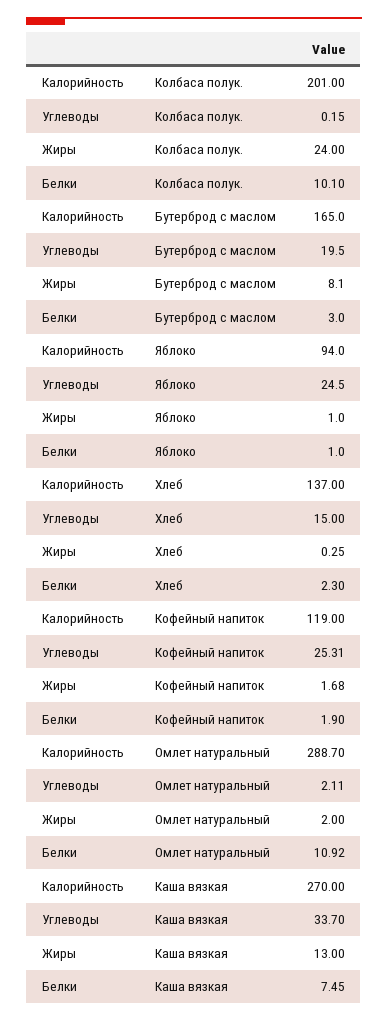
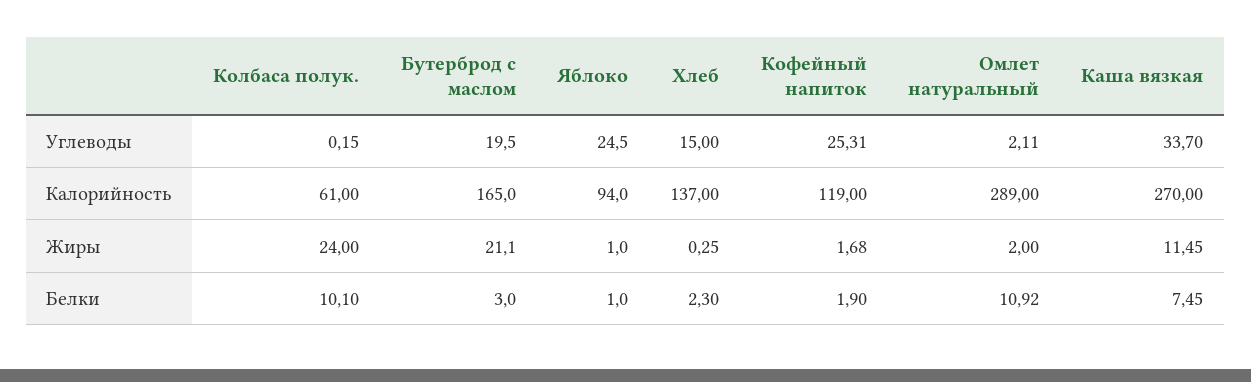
  {
    "Калорийность": {
-     "Колбаса полук.": 201,
+     "Колбаса полук.": 61,
      "Бутерброд с маслом": 165,
      "Яблоко": 94,
      "Хлеб": 137,
      "Кофейный напиток": 119,
-     "Омлет натуральный": 288.7,
+     "Омлет натуральный": 289,
      "Каша вязкая": 270
    },
    "Углеводы": {
      "Колбаса полук.": 0.15,
      "Бутерброд с маслом": 19.5,
      "Яблоко": 24.5,
      "Хлеб": 15,
      "Кофейный напиток": 25.31,
      "Омлет натуральный": 2.11,
      "Каша вязкая": 33.7
    },
    "Жиры": {
      "Колбаса полук.": 24,
-     "Бутерброд с маслом": 8.1,
+     "Бутерброд с маслом": 21.1,
      "Яблоко": 1,
      "Хлеб": 0.25,
      "Кофейный напиток": 1.68,
      "Омлет натуральный": 2,
-     "Каша вязкая": 13
+     "Каша вязкая": 11.45
    },
    "Белки": {
      "Колбаса полук.": 10.1,
      "Бутерброд с маслом": 3,
      "Яблоко": 1,
      "Хлеб": 2.3,
      "Кофейный напиток": 1.9,
      "Омлет натуральный": 10.92,
      "Каша вязкая": 7.45
    }
  }

